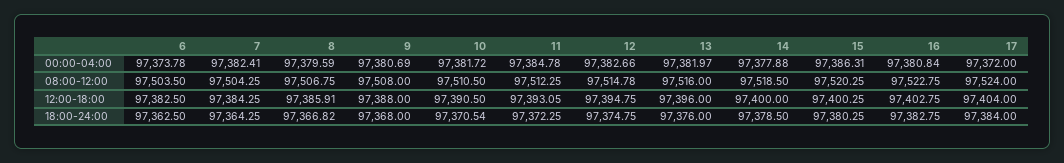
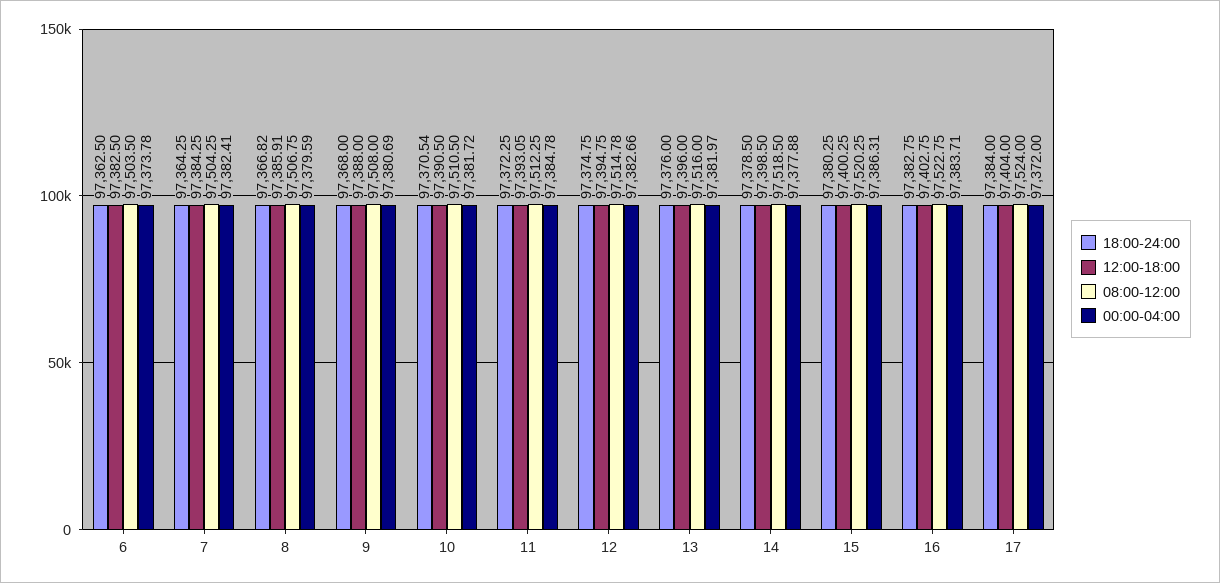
  {
    "00:00-04:00": {
      "6": 97373.78,
      "7": 97382.41,
      "8": 97379.59,
      "9": 97380.69,
      "10": 97381.72,
      "11": 97384.78,
      "12": 97382.66,
      "13": 97381.97,
      "14": 97377.88,
      "15": 97386.31,
-     "16": 97380.84,
+     "16": 97383.71,
      "17": 97372
    },
    "08:00-12:00": {
      "6": 97503.5,
      "7": 97504.25,
      "8": 97506.75,
      "9": 97508,
      "10": 97510.5,
      "11": 97512.25,
      "12": 97514.78,
      "13": 97516,
      "14": 97518.5,
      "15": 97520.25,
      "16": 97522.75,
      "17": 97524
    },
    "12:00-18:00": {
      "6": 97382.5,
      "7": 97384.25,
      "8": 97385.91,
      "9": 97388,
      "10": 97390.5,
      "11": 97393.05,
      "12": 97394.75,
      "13": 97396,
-     "14": 97400,
+     "14": 97398.5,
      "15": 97400.25,
      "16": 97402.75,
      "17": 97404
    },
    "18:00-24:00": {
      "6": 97362.5,
      "7": 97364.25,
      "8": 97366.82,
      "9": 97368,
      "10": 97370.54,
      "11": 97372.25,
      "12": 97374.75,
      "13": 97376,
      "14": 97378.5,
      "15": 97380.25,
      "16": 97382.75,
      "17": 97384
    }
  }

